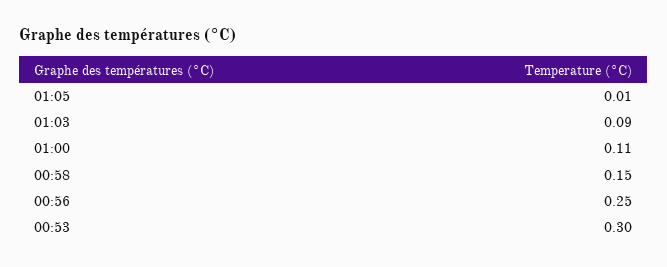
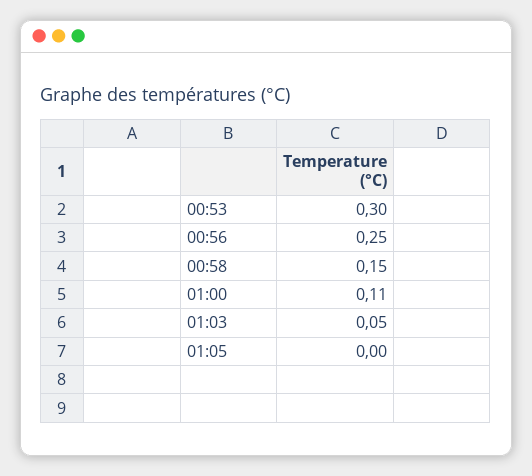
  {
-   "01:05": 0.01,
+   "01:05": 0,
-   "01:03": 0.09,
+   "01:03": 0.05,
    "01:00": 0.11,
    "00:58": 0.15,
    "00:56": 0.25,
    "00:53": 0.3
  }

